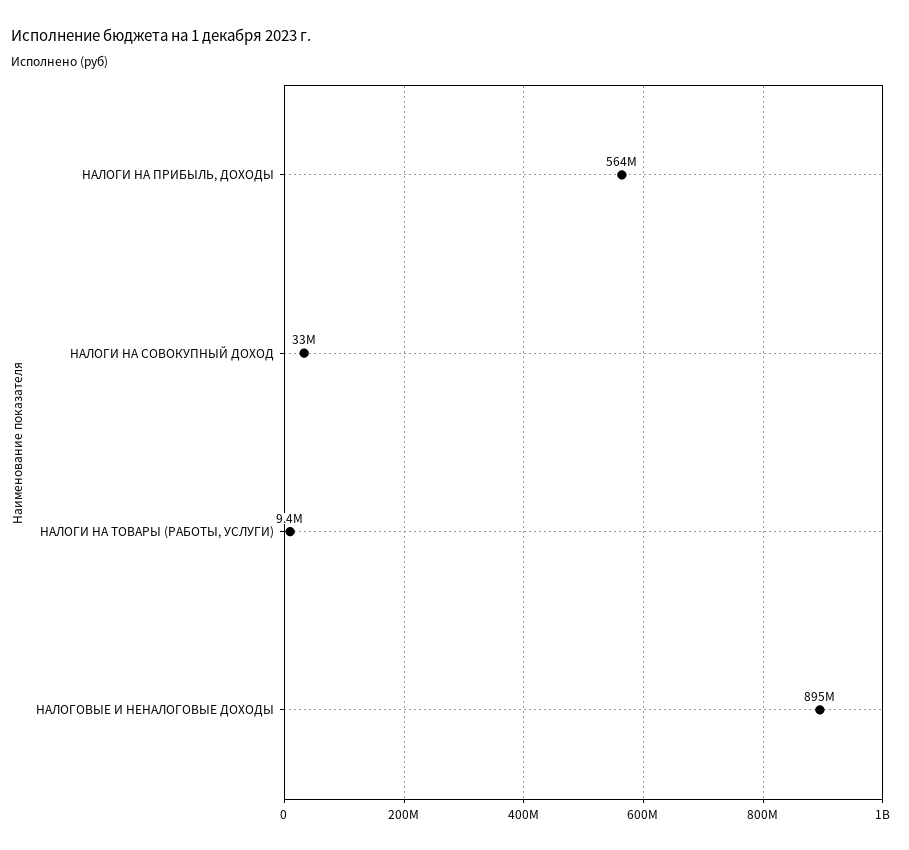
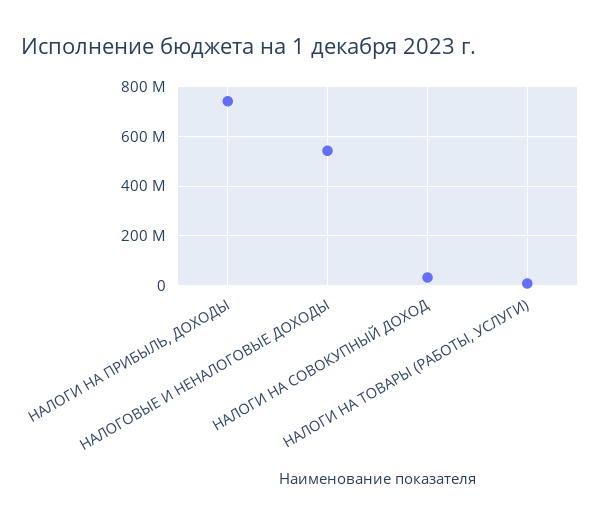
  {
-   "НАЛОГИ НА ПРИБЫЛЬ, ДОХОДЫ": 564000000,
+   "НАЛОГИ НА ПРИБЫЛЬ, ДОХОДЫ": 750000000,
    "НАЛОГИ НА СОВОКУПНЫЙ ДОХОД": 33000000,
    "НАЛОГИ НА ТОВАРЫ (РАБОТЫ, УСЛУГИ)": 9400000,
-   "НАЛОГОВЫЕ И НЕНАЛОГОВЫЕ ДОХОДЫ": 895000000
+   "НАЛОГОВЫЕ И НЕНАЛОГОВЫЕ ДОХОДЫ": 550000000
  }

